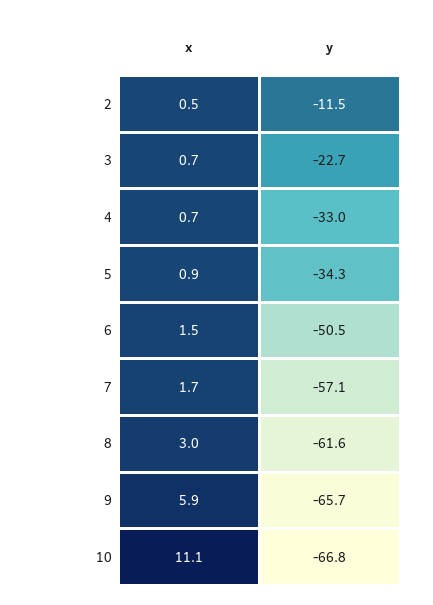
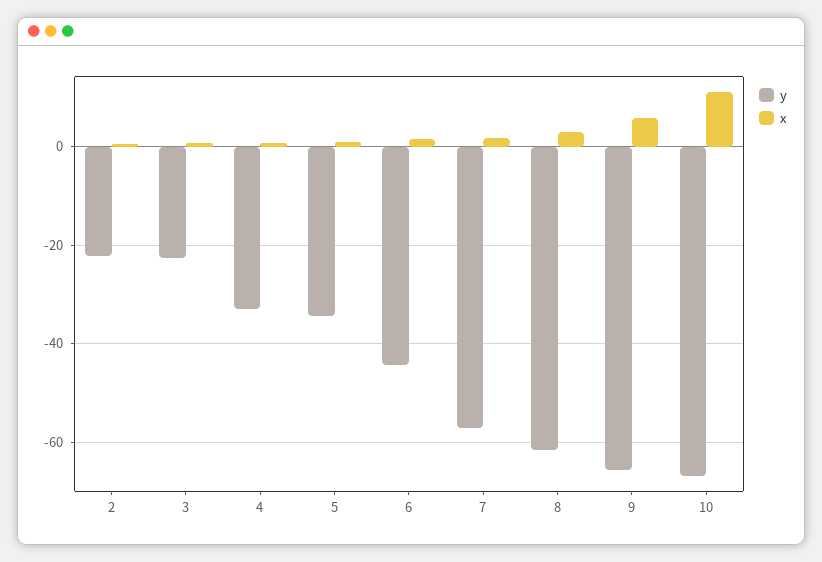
  {
    "x": {
      "2": 0.5,
      "3": 0.7,
      "4": 0.7,
      "5": 0.9,
      "6": 1.5,
      "7": 1.7,
      "8": 3,
      "9": 5.9,
      "10": 11.1
    },
    "y": {
-     "2": -11.5,
+     "2": -22,
      "3": -22.7,
      "4": -33,
      "5": -34.3,
-     "6": -50.5,
+     "6": -44,
      "7": -57.1,
      "8": -61.6,
      "9": -65.7,
      "10": -66.8
    }
  }

